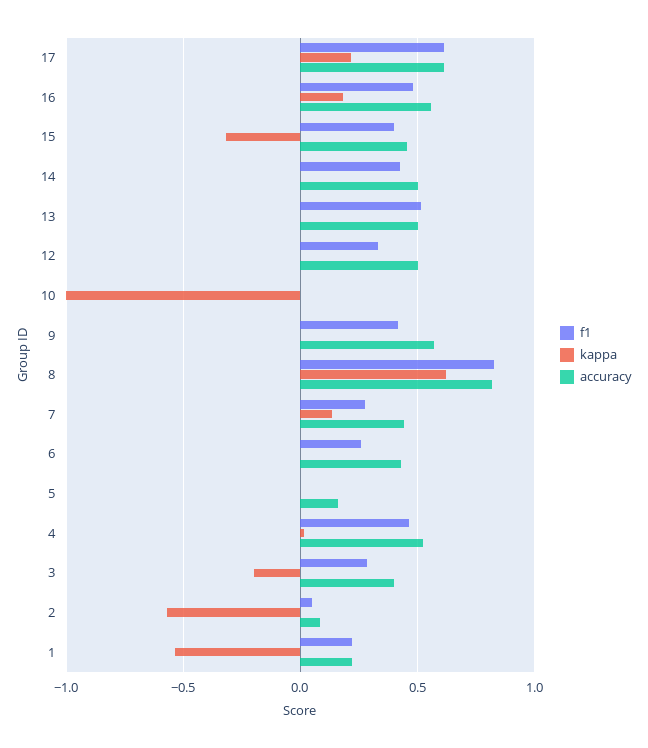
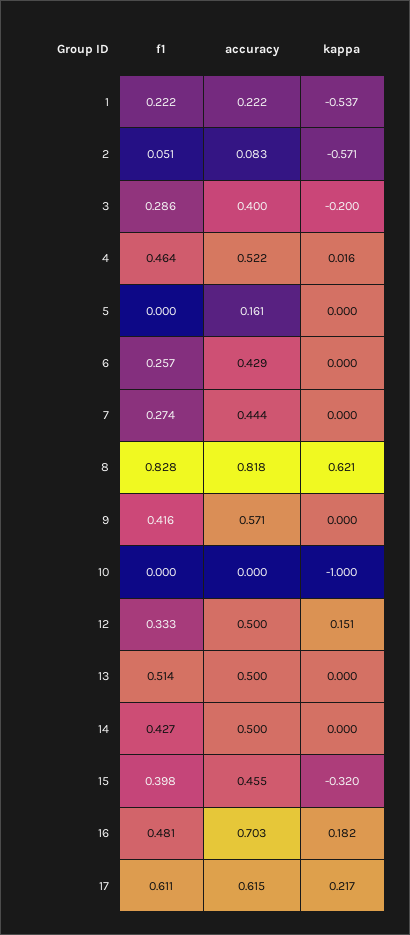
  {
    "f1": {
      "17": 0.611,
      "16": 0.481,
      "15": 0.398,
      "14": 0.427,
      "13": 0.514,
      "12": 0.333,
      "10": 0,
      "9": 0.416,
      "8": 0.828,
      "7": 0.274,
      "6": 0.257,
      "5": 0,
      "4": 0.464,
      "3": 0.286,
      "2": 0.051,
      "1": 0.222
    },
    "kappa": {
      "17": 0.217,
      "16": 0.182,
      "15": -0.32,
      "14": 0,
      "13": 0,
-     "12": 0,
+     "12": 0.151,
      "10": -1,
      "9": 0,
      "8": 0.621,
-     "7": 0.15,
+     "7": 0,
      "6": 0,
      "5": 0,
      "4": 0.016,
      "3": -0.2,
      "2": -0.571,
      "1": -0.537
    },
    "accuracy": {
      "17": 0.615,
-     "16": 0.55,
+     "16": 0.703,
      "15": 0.455,
      "14": 0.5,
      "13": 0.5,
      "12": 0.5,
      "10": 0,
      "9": 0.571,
      "8": 0.818,
      "7": 0.444,
      "6": 0.429,
      "5": 0.161,
      "4": 0.522,
      "3": 0.4,
      "2": 0.083,
      "1": 0.222
    }
  }

